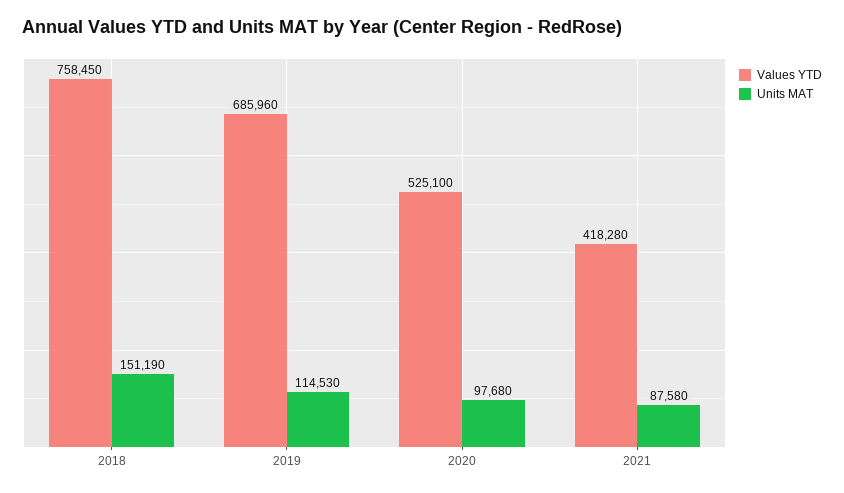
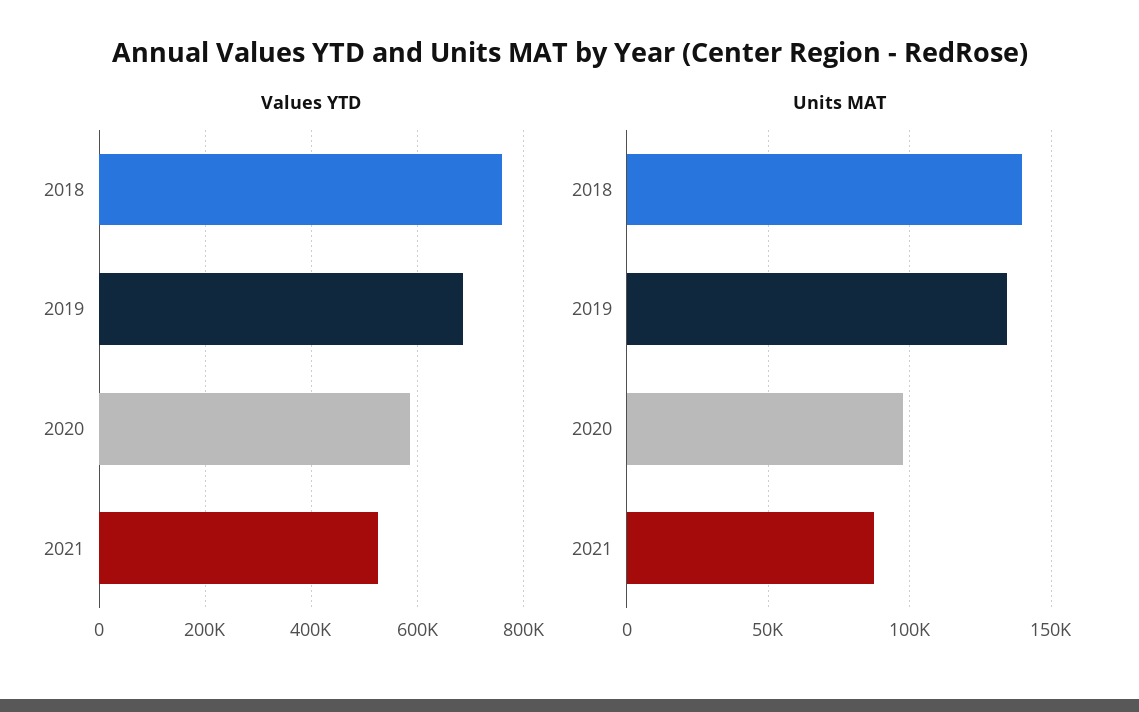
  {
    "Values YTD": {
      "2018": 758450,
      "2019": 685960,
-     "2020": 525100,
+     "2020": 580000,
-     "2021": 418280
+     "2021": 520000
    },
    "Units MAT": {
-     "2018": 151190,
+     "2018": 140000,
-     "2019": 114530,
+     "2019": 135000,
      "2020": 97680,
      "2021": 87580
    }
  }

